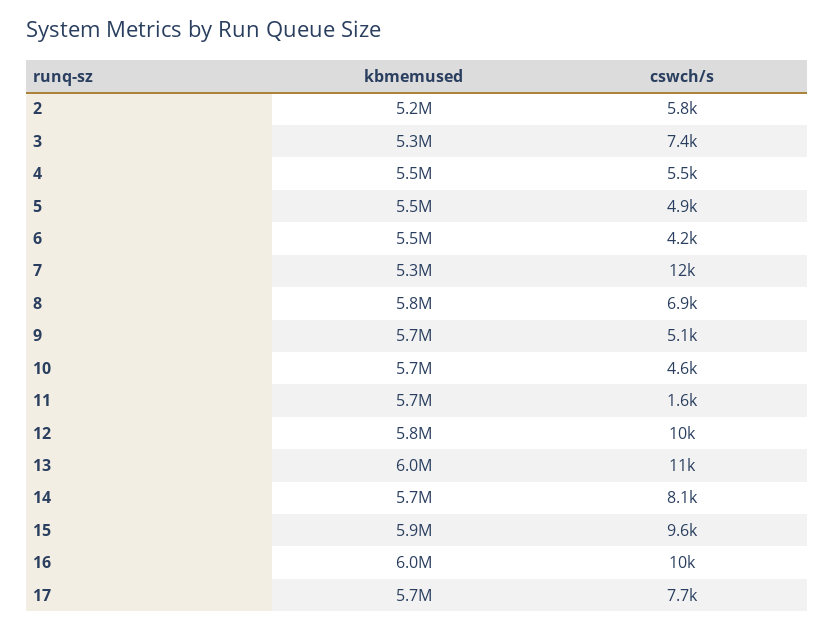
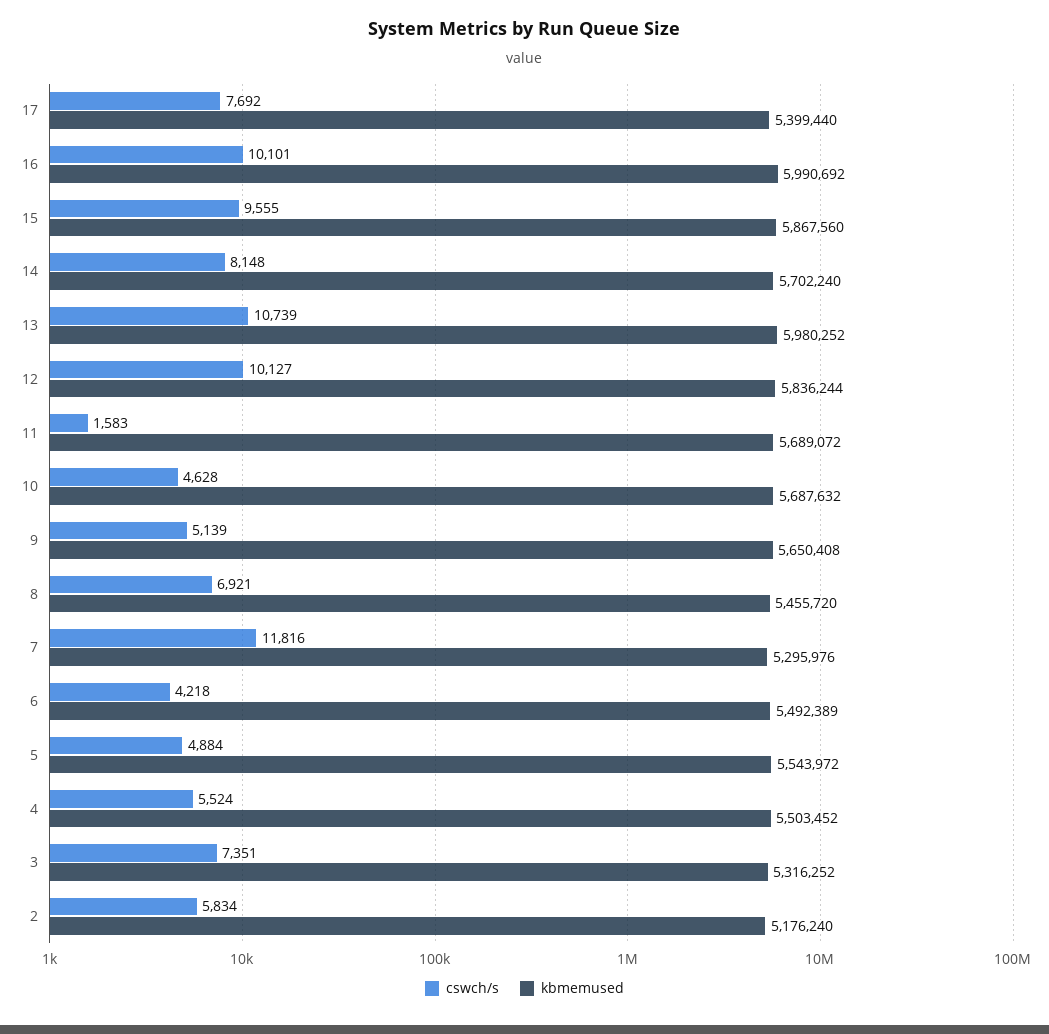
  {
    "kbmemused": {
      "2": 5176240,
      "3": 5316252,
      "4": 5503452,
      "5": 5543972,
      "6": 5492389,
      "7": 5295976,
-     "8": 5800000,
+     "8": 5455720,
      "9": 5650408,
      "10": 5687632,
      "11": 5689072,
      "12": 5836244,
      "13": 5980252,
      "14": 5702240,
      "15": 5867560,
      "16": 5990692,
-     "17": 5700000
+     "17": 5399440
    },
    "cswch/s": {
      "2": 5834,
      "3": 7351,
      "4": 5524,
      "5": 4884,
      "6": 4218,
      "7": 11816,
      "8": 6921,
      "9": 5139,
      "10": 4628,
      "11": 1583,
      "12": 10127,
      "13": 10739,
      "14": 8148,
      "15": 9555,
      "16": 10101,
      "17": 7692
    }
  }

